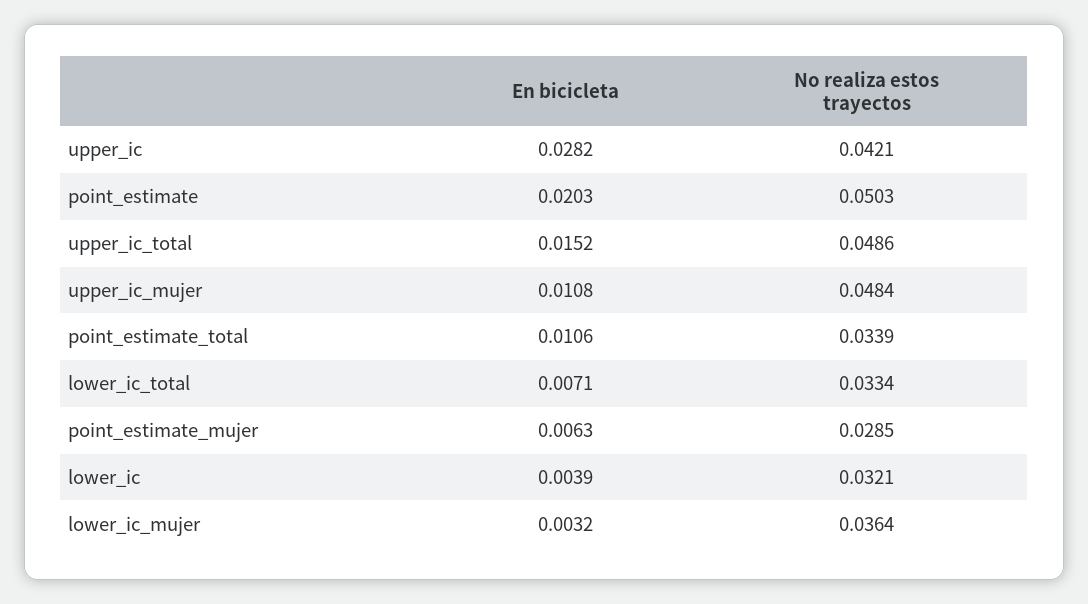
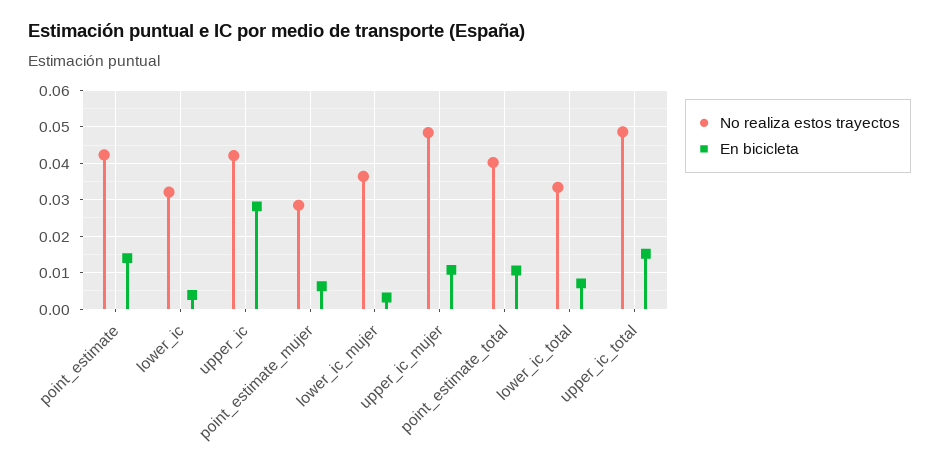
  {
    "En bicicleta": {
      "upper_ic": 0.0282,
-     "point_estimate": 0.0203,
+     "point_estimate": 0.014,
      "upper_ic_total": 0.0152,
      "upper_ic_mujer": 0.0108,
      "point_estimate_total": 0.0106,
      "lower_ic_total": 0.0071,
      "point_estimate_mujer": 0.0063,
      "lower_ic": 0.0039,
      "lower_ic_mujer": 0.0032
    },
    "No realiza estos trayectos": {
      "upper_ic": 0.0421,
-     "point_estimate": 0.0503,
+     "point_estimate": 0.042,
      "upper_ic_total": 0.0486,
      "upper_ic_mujer": 0.0484,
-     "point_estimate_total": 0.0339,
+     "point_estimate_total": 0.04,
      "lower_ic_total": 0.0334,
      "point_estimate_mujer": 0.0285,
      "lower_ic": 0.0321,
      "lower_ic_mujer": 0.0364
    }
  }

